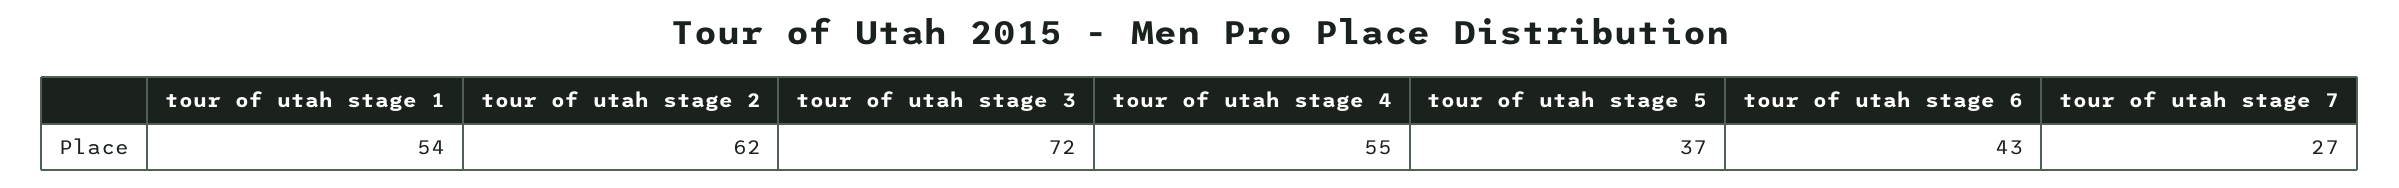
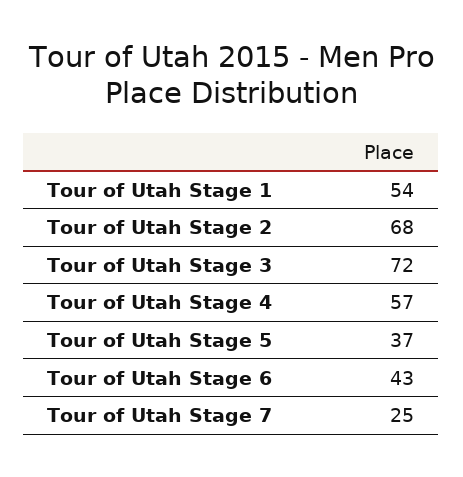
  {
    "tour of utah stage 1": 54,
-   "tour of utah stage 2": 62,
+   "tour of utah stage 2": 68,
    "tour of utah stage 3": 72,
-   "tour of utah stage 4": 55,
+   "tour of utah stage 4": 57,
    "tour of utah stage 5": 37,
    "tour of utah stage 6": 43,
-   "tour of utah stage 7": 27
+   "tour of utah stage 7": 25
  }

